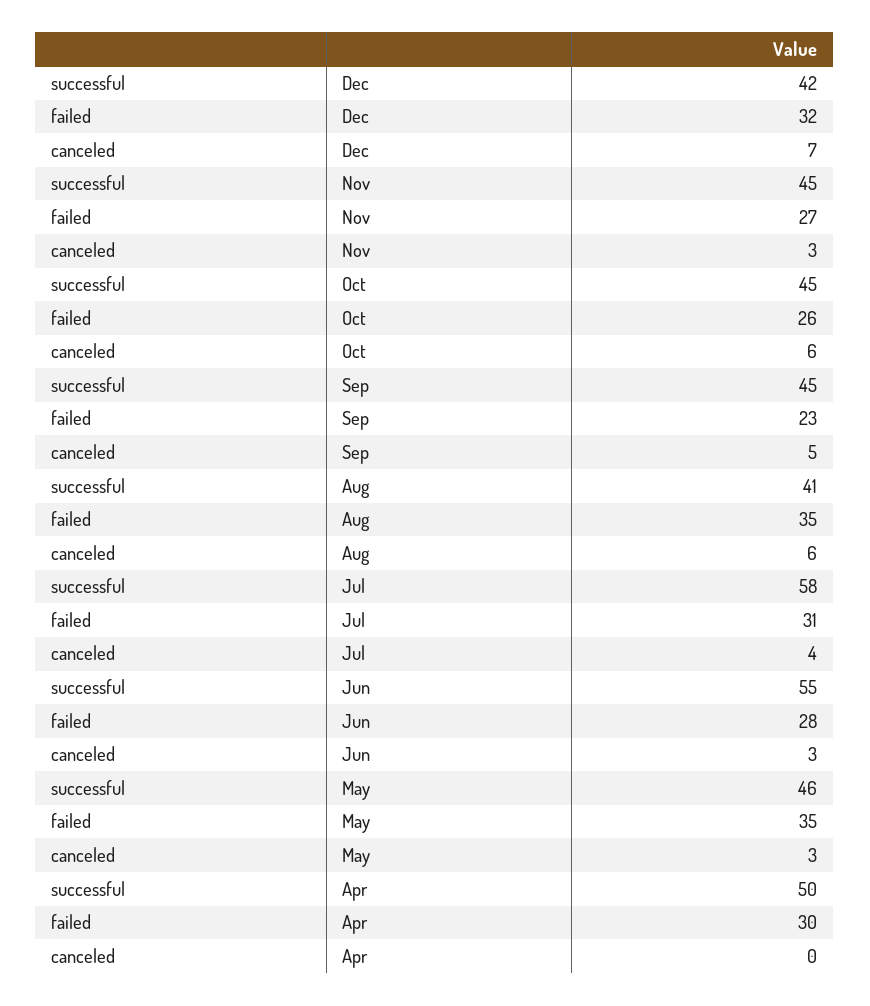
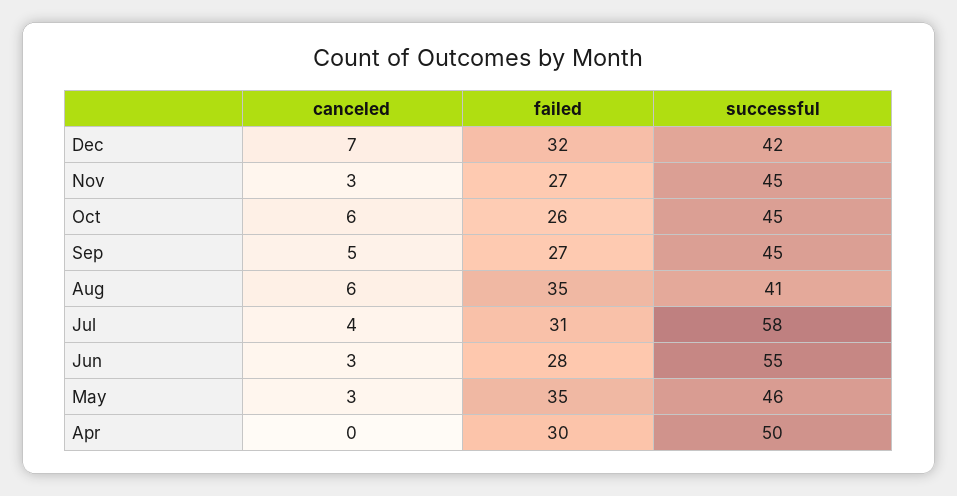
  {
    "successful": {
      "Dec": 42,
      "Nov": 45,
      "Oct": 45,
      "Sep": 45,
      "Aug": 41,
      "Jul": 58,
      "Jun": 55,
      "May": 46,
      "Apr": 50
    },
    "failed": {
      "Dec": 32,
      "Nov": 27,
      "Oct": 26,
-     "Sep": 23,
+     "Sep": 27,
      "Aug": 35,
      "Jul": 31,
      "Jun": 28,
      "May": 35,
      "Apr": 30
    },
    "canceled": {
      "Dec": 7,
      "Nov": 3,
      "Oct": 6,
      "Sep": 5,
      "Aug": 6,
      "Jul": 4,
      "Jun": 3,
      "May": 3,
      "Apr": 0
    }
  }

